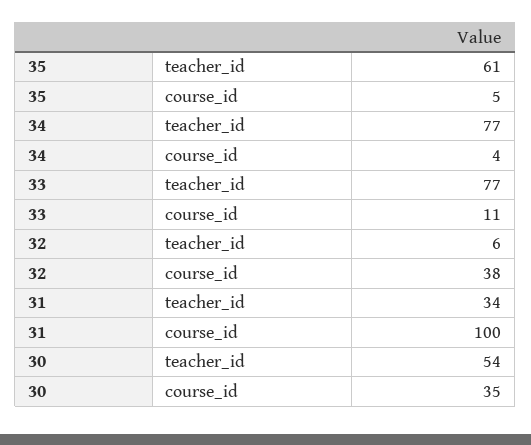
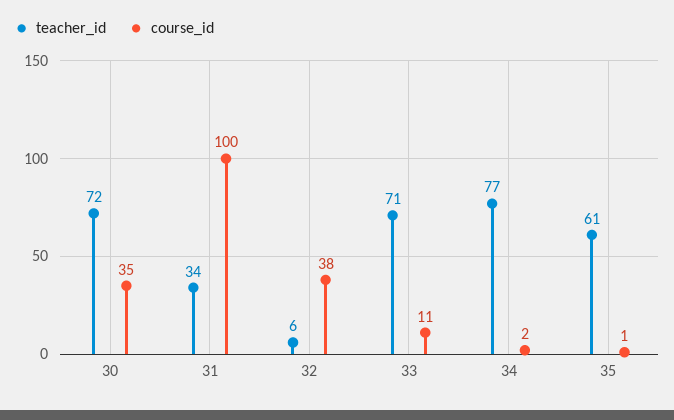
  {
    "teacher_id": {
      "35": 61,
      "34": 77,
-     "33": 77,
+     "33": 71,
      "32": 6,
      "31": 34,
-     "30": 54
+     "30": 72
    },
    "course_id": {
-     "35": 5,
+     "35": 1,
-     "34": 4,
+     "34": 2,
      "33": 11,
      "32": 38,
      "31": 100,
      "30": 35
    }
  }

